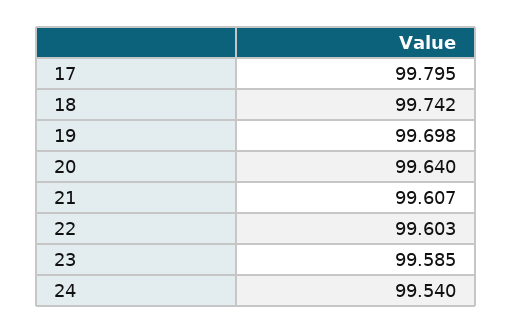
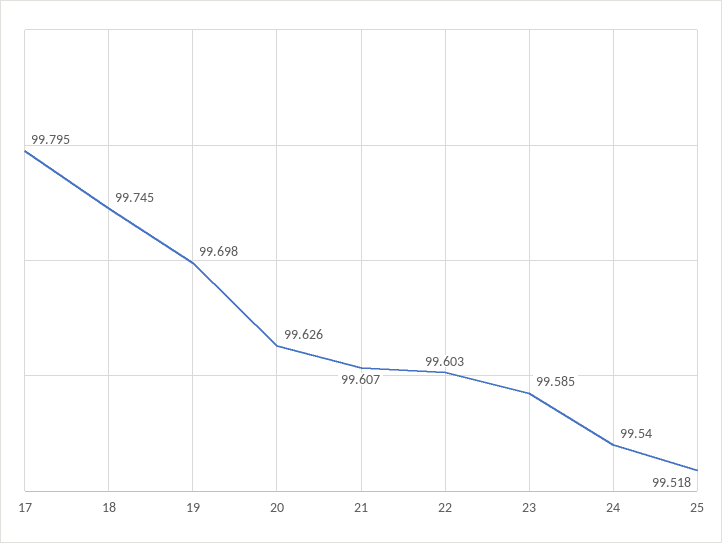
  {
    "17": 99.795,
-   "18": 99.742,
+   "18": 99.745,
    "19": 99.698,
-   "20": 99.64,
+   "20": 99.626,
    "21": 99.607,
    "22": 99.603,
    "23": 99.585,
-   "24": 99.54
+   "24": 99.54,
+   "25": 99.518
  }

